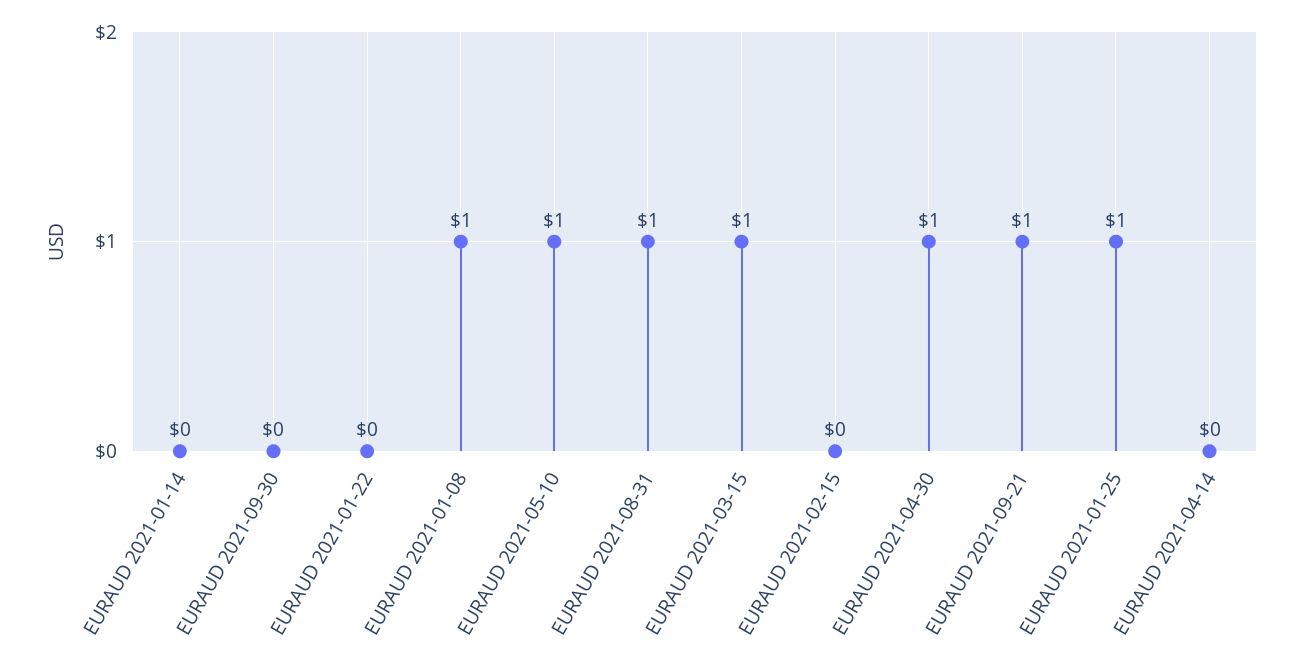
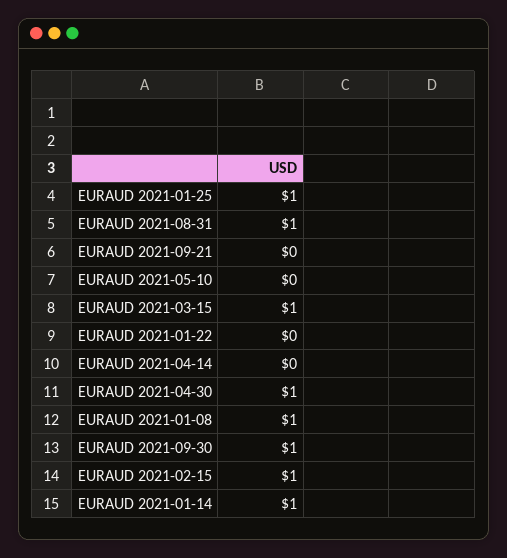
  {
-   "EURAUD 2021-01-14": 0,
+   "EURAUD 2021-01-14": 1,
-   "EURAUD 2021-09-30": 0,
+   "EURAUD 2021-09-30": 1,
    "EURAUD 2021-01-22": 0,
    "EURAUD 2021-01-08": 1,
-   "EURAUD 2021-05-10": 1,
+   "EURAUD 2021-05-10": 0,
    "EURAUD 2021-08-31": 1,
    "EURAUD 2021-03-15": 1,
-   "EURAUD 2021-02-15": 0,
+   "EURAUD 2021-02-15": 1,
    "EURAUD 2021-04-30": 1,
-   "EURAUD 2021-09-21": 1,
+   "EURAUD 2021-09-21": 0,
    "EURAUD 2021-01-25": 1,
    "EURAUD 2021-04-14": 0
  }

